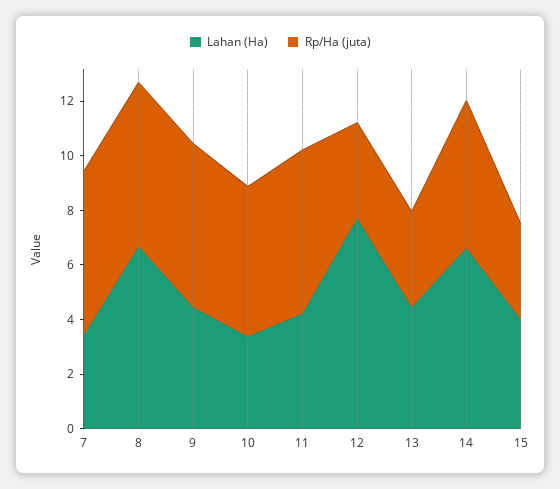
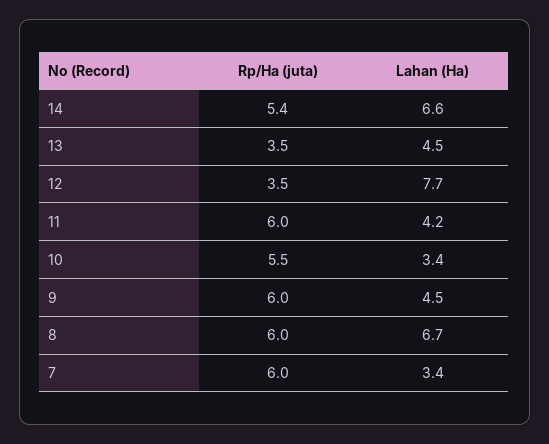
  {
    "Lahan (Ha)": {
      "7": 3.4,
      "8": 6.7,
      "9": 4.5,
      "10": 3.4,
      "11": 4.2,
      "12": 7.7,
      "13": 4.5,
-     "14": 6.6,
+     "14": 6.6
-     "15": 4
    },
    "Rp/Ha (juta)": {
      "7": 6,
      "8": 6,
      "9": 6,
      "10": 5.5,
      "11": 6,
      "12": 3.5,
      "13": 3.5,
-     "14": 5.4,
+     "14": 5.4
-     "15": 3.5
    }
  }

